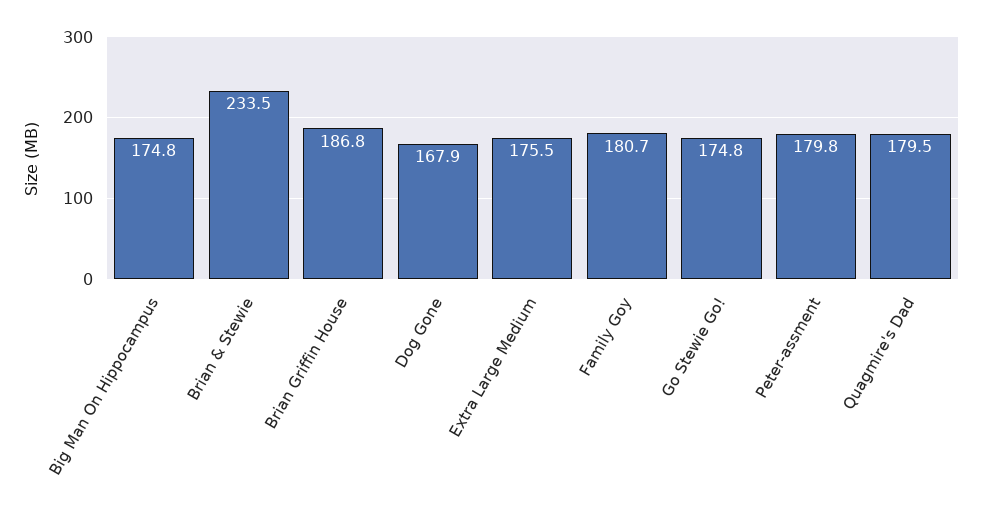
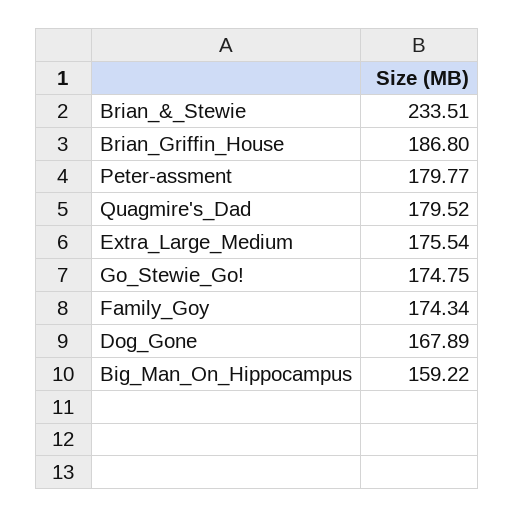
  {
-   "Big Man On Hippocampus": 174.8,
+   "Big Man On Hippocampus": 159.22,
    "Brian & Stewie": 233.51,
    "Brian Griffin House": 186.8,
    "Dog Gone": 167.89,
    "Extra Large Medium": 175.54,
-   "Family Goy": 180.7,
+   "Family Goy": 174.34,
    "Go Stewie Go!": 174.75,
    "Peter-assment": 179.77,
    "Quagmire's Dad": 179.52
  }

